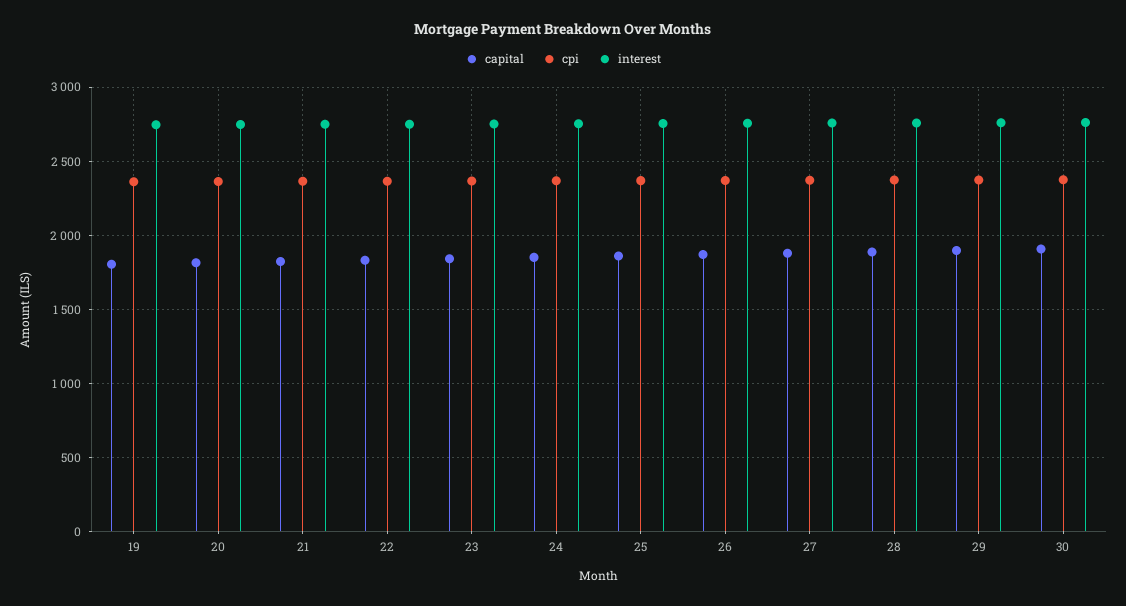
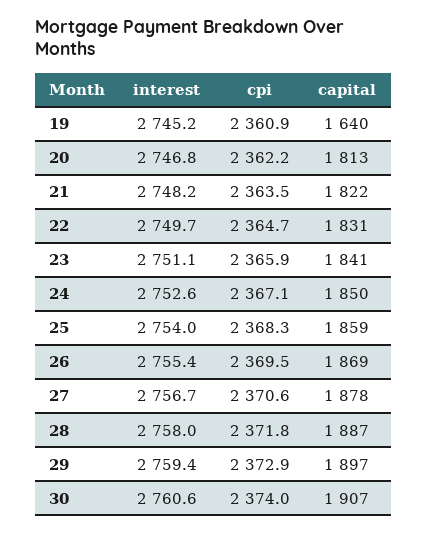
  {
    "capital": {
-     "19": 1800,
+     "19": 1640,
      "20": 1813,
      "21": 1822,
      "22": 1831,
      "23": 1841,
      "24": 1850,
      "25": 1859,
      "26": 1869,
      "27": 1878,
      "28": 1887,
      "29": 1897,
      "30": 1907
    },
    "cpi": {
      "19": 2360.9,
      "20": 2362.2,
      "21": 2363.5,
      "22": 2364.7,
      "23": 2365.9,
      "24": 2367.1,
      "25": 2368.3,
      "26": 2369.5,
      "27": 2370.6,
      "28": 2371.8,
      "29": 2372.9,
      "30": 2374
    },
    "interest": {
      "19": 2745.2,
      "20": 2746.8,
      "21": 2748.2,
      "22": 2749.7,
      "23": 2751.1,
      "24": 2752.6,
      "25": 2754,
      "26": 2755.4,
      "27": 2756.7,
      "28": 2758,
      "29": 2759.4,
      "30": 2760.6
    }
  }

